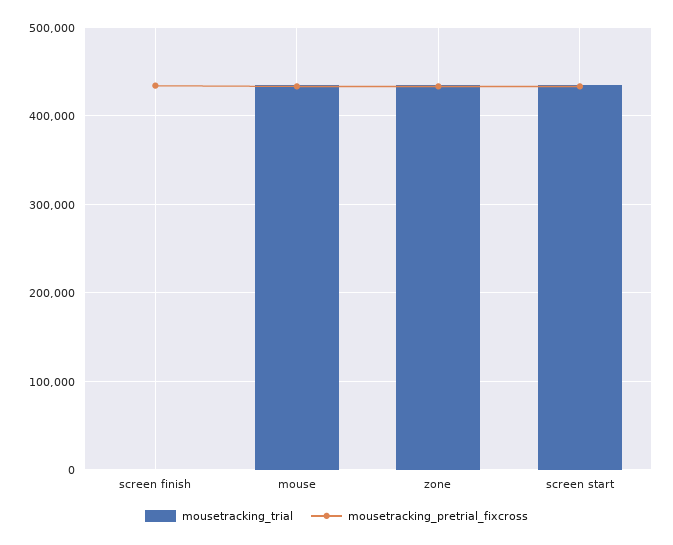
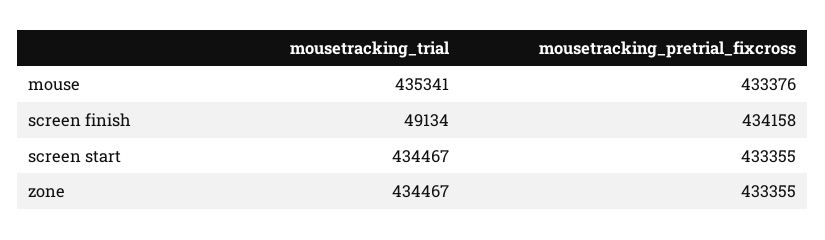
  {
    "mousetracking_trial": {
-     "screen finish": 0,
+     "screen finish": 49134,
      "mouse": 435341,
      "zone": 434467,
      "screen start": 434467
    },
    "mousetracking_pretrial_fixcross": {
      "screen finish": 434158,
      "mouse": 433376,
      "zone": 433355,
      "screen start": 433355
    }
  }

